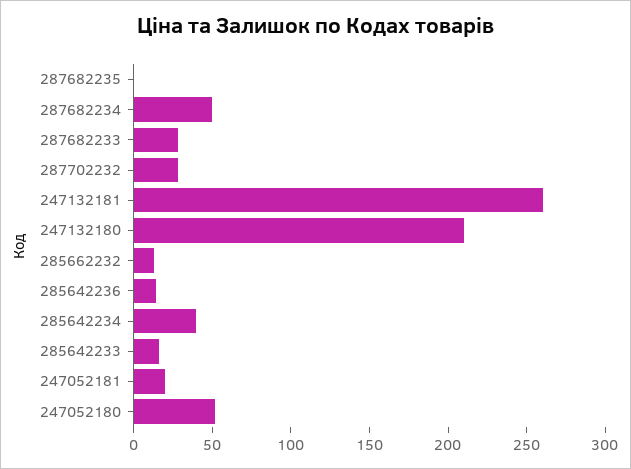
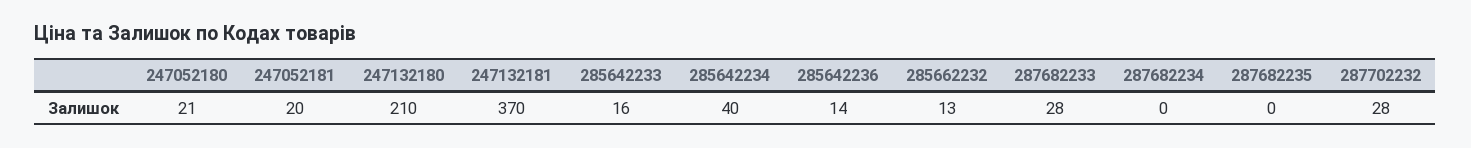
  {
    "287682235": 0,
-   "287682234": 50,
+   "287682234": 0,
    "287682233": 28,
    "287702232": 28,
-   "247132181": 260,
+   "247132181": 370,
    "247132180": 210,
    "285662232": 13,
    "285642236": 14,
    "285642234": 40,
    "285642233": 16,
    "247052181": 20,
-   "247052180": 50
+   "247052180": 21
  }

